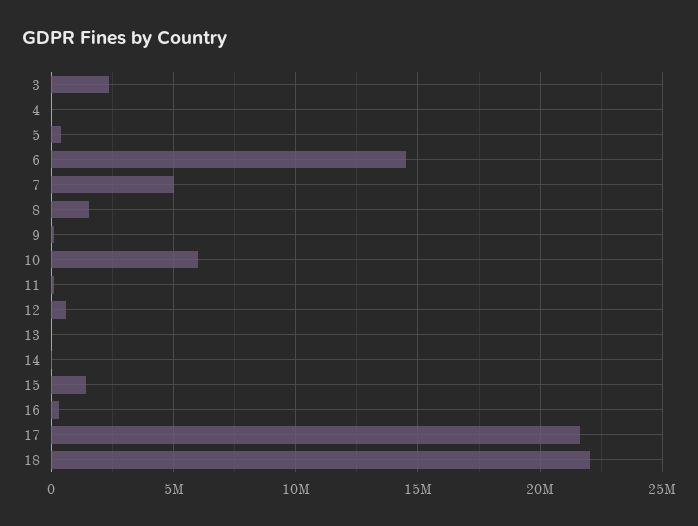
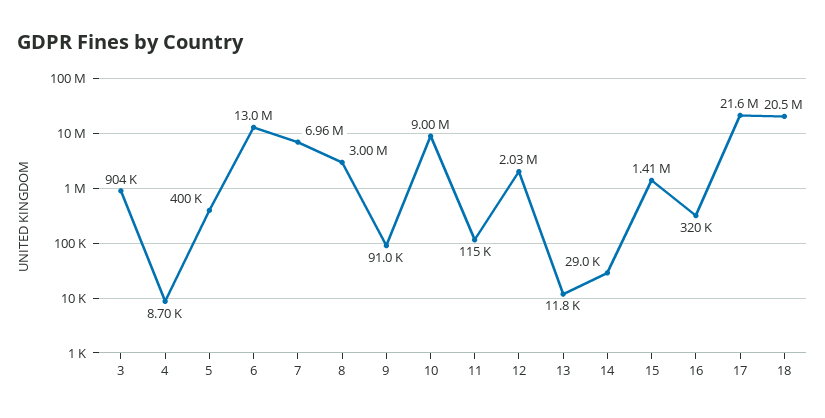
  {
-   "3": 2500000,
+   "3": 904000,
    "4": 8700,
    "5": 400000,
-   "6": 14500000,
+   "6": 13000000,
-   "7": 5000000,
+   "7": 6960000,
-   "8": 1500000,
+   "8": 3000000,
    "9": 91000,
-   "10": 6000000,
+   "10": 9000000,
    "11": 115000,
-   "12": 500000,
+   "12": 2030000,
    "13": 11800,
    "14": 29000,
    "15": 1410000,
    "16": 320000,
    "17": 21600000,
-   "18": 22000000
+   "18": 20500000
  }

